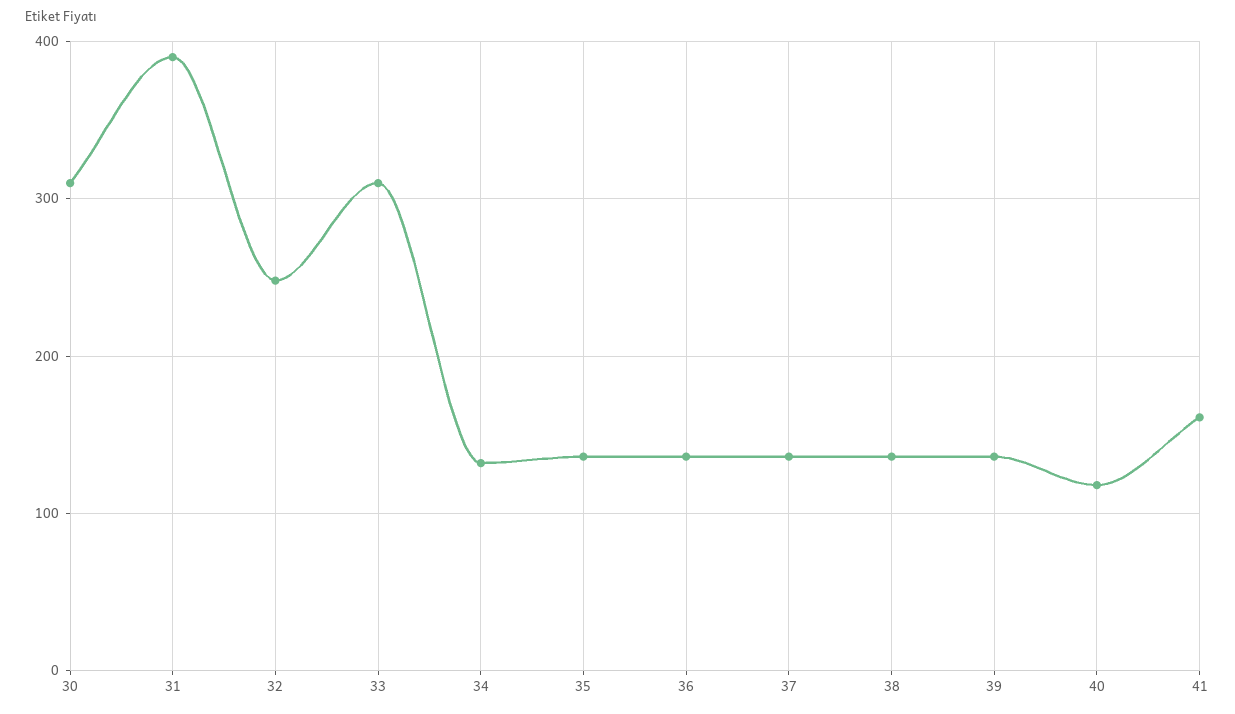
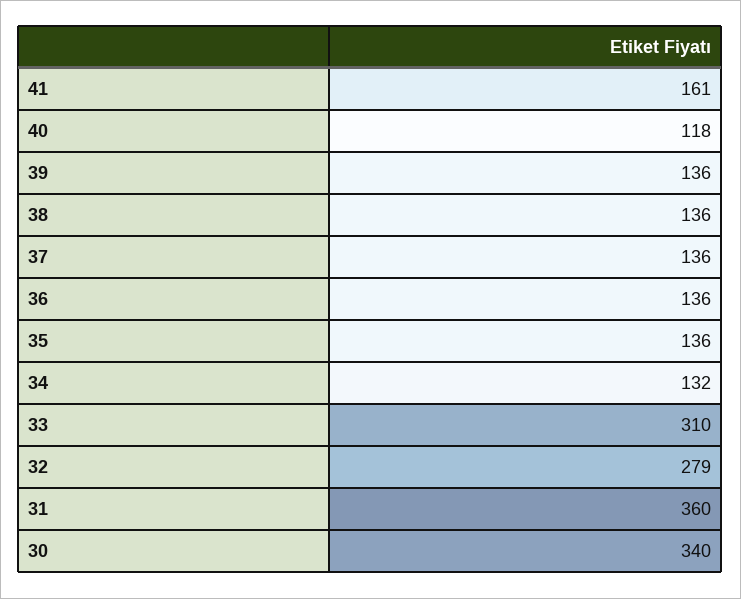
  {
-   "30": 310,
+   "30": 340,
-   "31": 390,
+   "31": 360,
-   "32": 250,
+   "32": 279,
    "33": 310,
    "34": 132,
    "35": 136,
    "36": 136,
    "37": 136,
    "38": 136,
    "39": 136,
    "40": 118,
    "41": 161
  }

